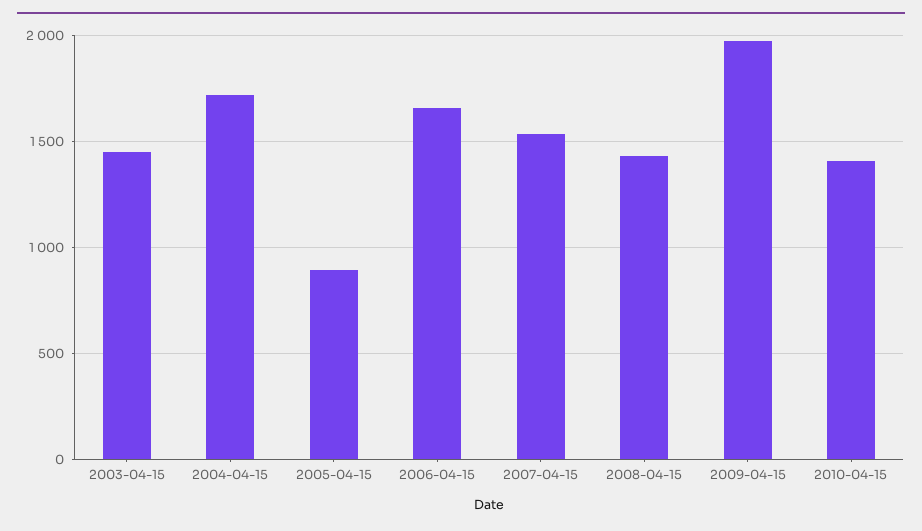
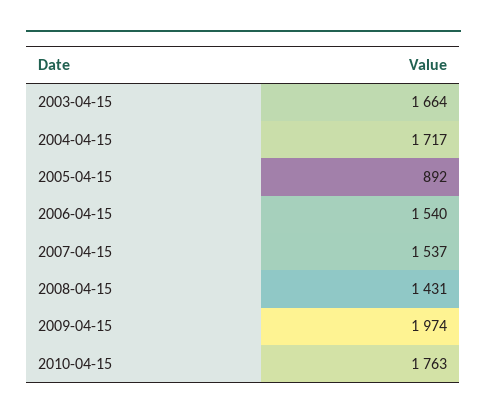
  {
-   "2003-04-15": 1450,
+   "2003-04-15": 1664,
    "2004-04-15": 1717,
    "2005-04-15": 892,
-   "2006-04-15": 1650,
+   "2006-04-15": 1540,
    "2007-04-15": 1537,
    "2008-04-15": 1431,
    "2009-04-15": 1974,
-   "2010-04-15": 1400
+   "2010-04-15": 1763
  }

